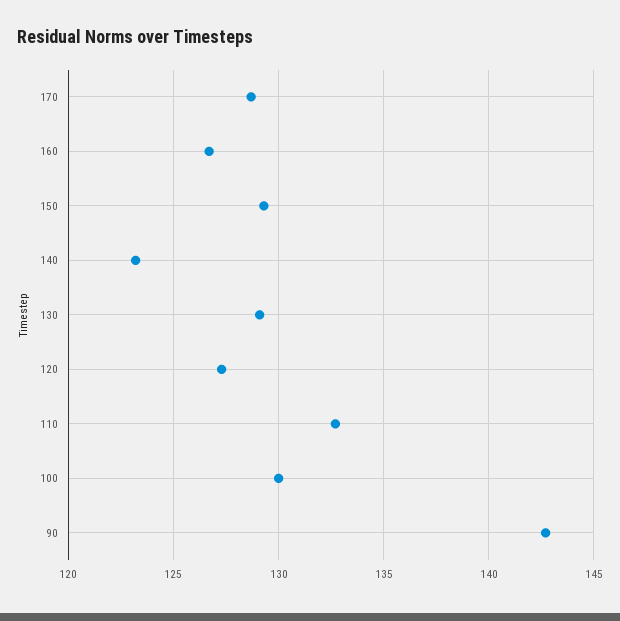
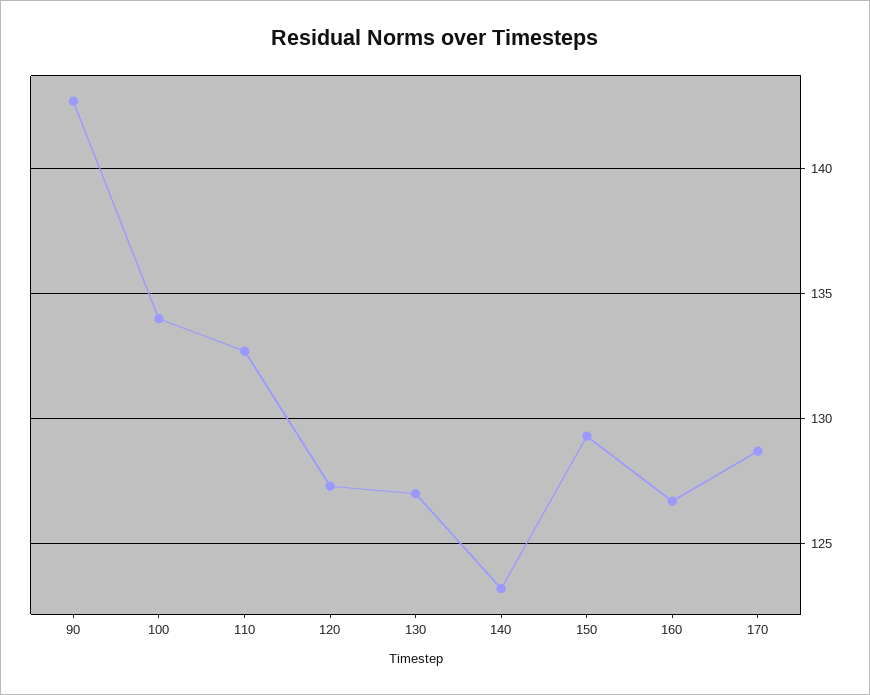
  {
    "170": 128.5,
    "160": 126.5,
    "150": 129.5,
    "140": 123,
-   "130": 129,
+   "130": 127,
    "120": 127.5,
    "110": 132.5,
-   "100": 130,
+   "100": 134,
    "90": 142.5
  }

